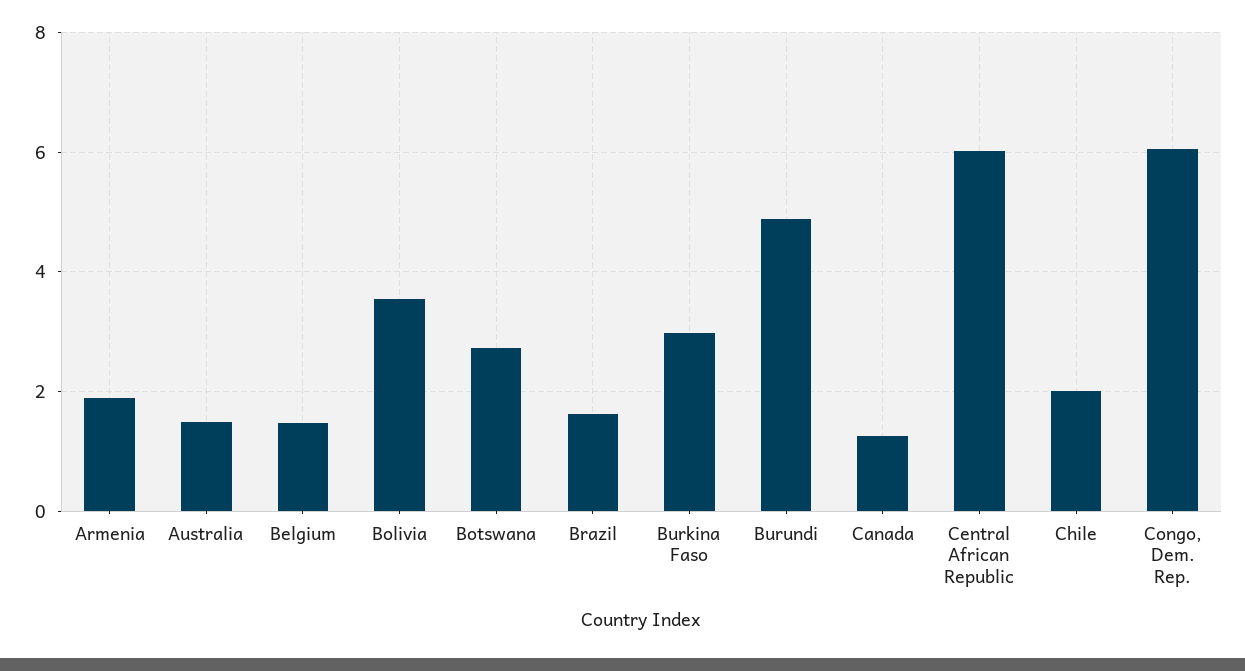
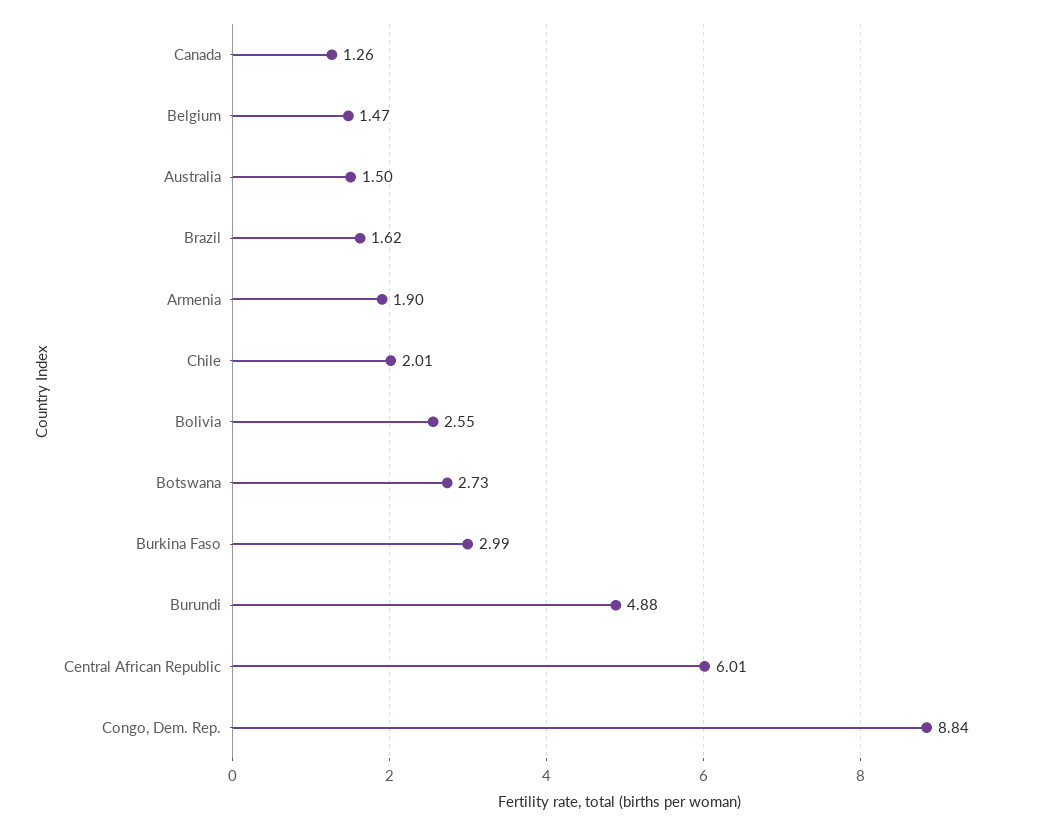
  {
    "Armenia": 1.9,
    "Australia": 1.5,
    "Belgium": 1.47,
-   "Bolivia": 3.6,
+   "Bolivia": 2.55,
    "Botswana": 2.73,
    "Brazil": 1.62,
    "Burkina Faso": 2.99,
    "Burundi": 4.88,
    "Canada": 1.26,
    "Central African Republic": 6.01,
    "Chile": 2.01,
-   "Congo, Dem. Rep.": 6
+   "Congo, Dem. Rep.": 8.84
  }

